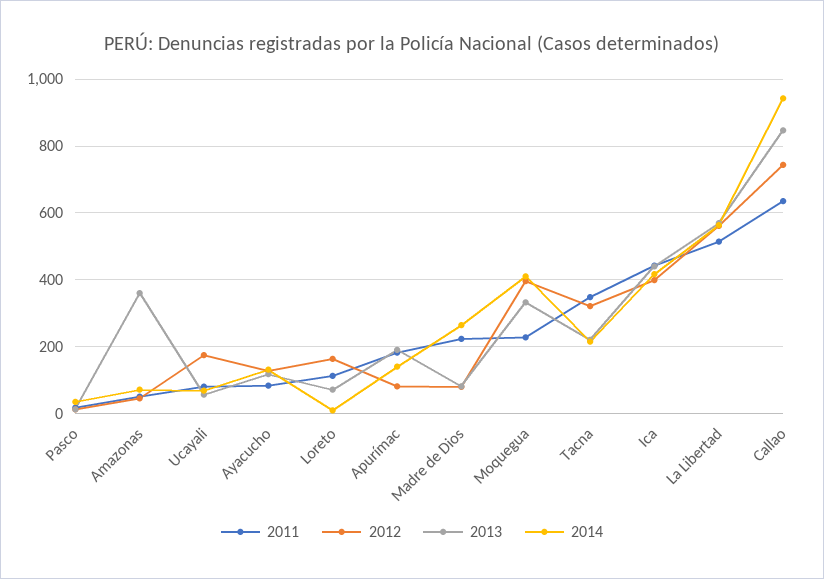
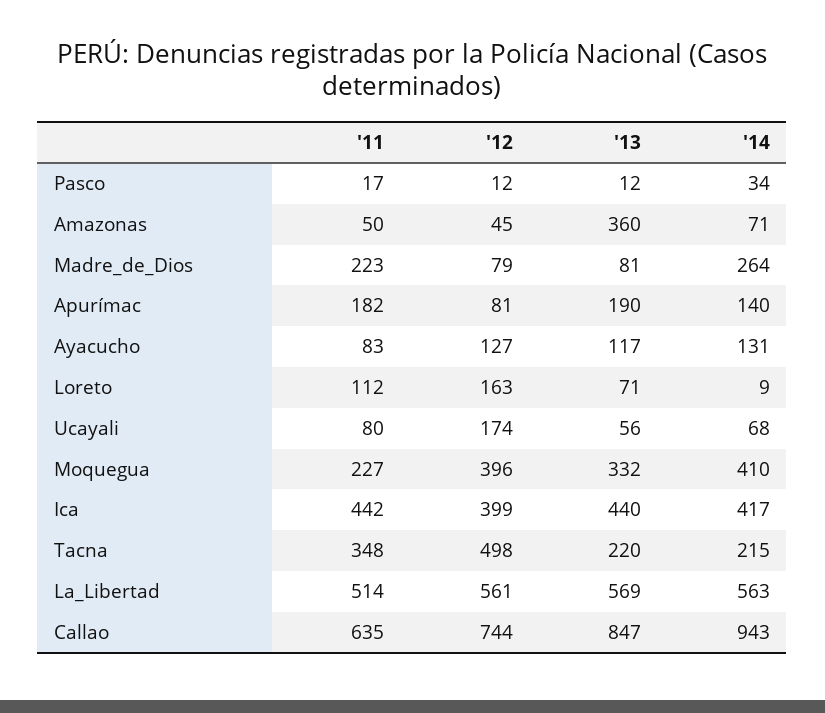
  {
    "2011": {
      "Pasco": 17,
      "Amazonas": 50,
      "Ucayali": 80,
      "Ayacucho": 83,
      "Loreto": 112,
      "Apurímac": 182,
      "Madre de Dios": 223,
      "Moquegua": 227,
      "Tacna": 348,
      "Ica": 442,
      "La Libertad": 514,
      "Callao": 635
    },
    "2012": {
      "Pasco": 12,
      "Amazonas": 45,
      "Ucayali": 174,
      "Ayacucho": 127,
      "Loreto": 163,
      "Apurímac": 81,
      "Madre de Dios": 79,
      "Moquegua": 396,
-     "Tacna": 320,
+     "Tacna": 498,
      "Ica": 399,
      "La Libertad": 561,
      "Callao": 744
    },
    "2013": {
      "Pasco": 12,
      "Amazonas": 360,
      "Ucayali": 56,
      "Ayacucho": 117,
      "Loreto": 71,
      "Apurímac": 190,
      "Madre de Dios": 81,
      "Moquegua": 332,
      "Tacna": 220,
      "Ica": 440,
      "La Libertad": 569,
      "Callao": 847
    },
    "2014": {
      "Pasco": 34,
      "Amazonas": 71,
      "Ucayali": 68,
      "Ayacucho": 131,
      "Loreto": 9,
      "Apurímac": 140,
      "Madre de Dios": 264,
      "Moquegua": 410,
      "Tacna": 215,
      "Ica": 417,
      "La Libertad": 563,
      "Callao": 943
    }
  }

